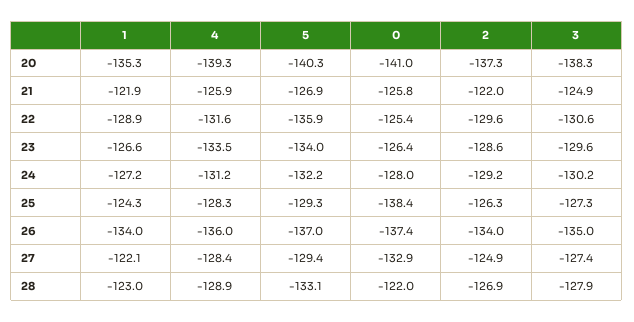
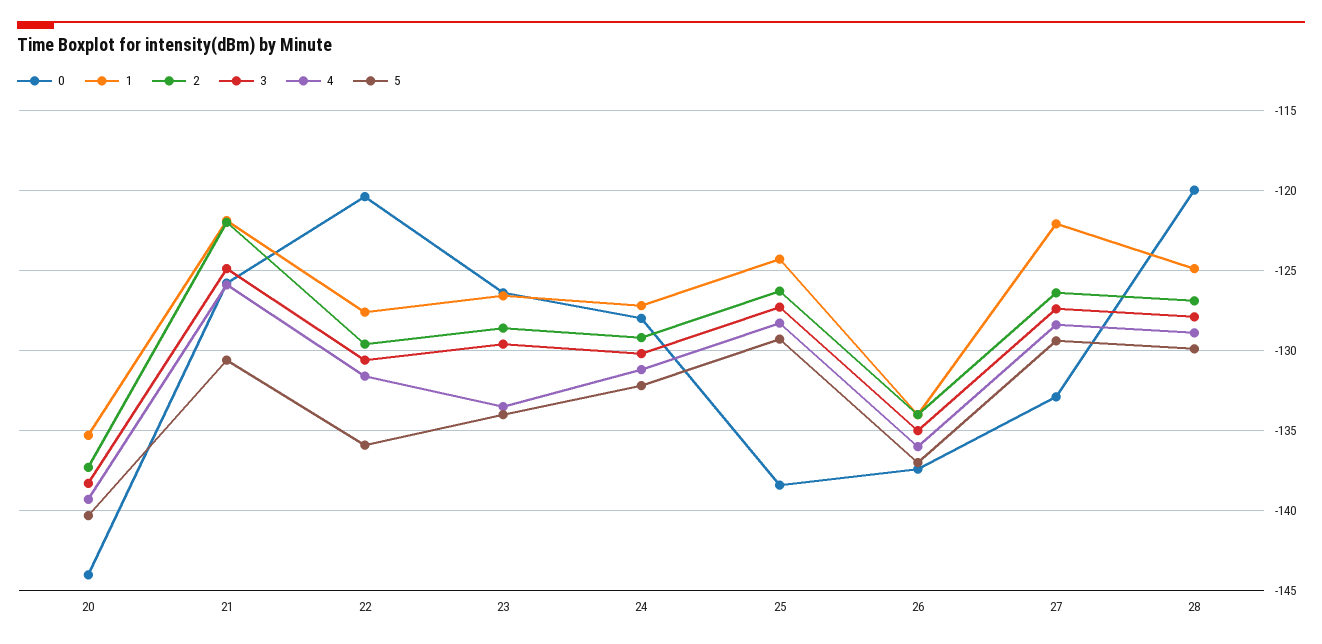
  {
    "1": {
      "20": -135.3,
      "21": -121.9,
-     "22": -128.9,
+     "22": -127.5,
      "23": -126.6,
      "24": -127.2,
      "25": -124.3,
      "26": -134,
      "27": -122.1,
-     "28": -123
+     "28": -125
    },
    "4": {
      "20": -139.3,
      "21": -125.9,
      "22": -131.6,
      "23": -133.5,
      "24": -131.2,
      "25": -128.3,
      "26": -136,
      "27": -128.4,
      "28": -128.9
    },
    "5": {
      "20": -140.3,
-     "21": -126.9,
+     "21": -130.5,
      "22": -135.9,
      "23": -134,
      "24": -132.2,
      "25": -129.3,
      "26": -137,
      "27": -129.4,
-     "28": -133.1
+     "28": -130
    },
    "0": {
-     "20": -141,
+     "20": -144,
      "21": -125.8,
-     "22": -125.4,
+     "22": -120.5,
      "23": -126.4,
      "24": -128,
      "25": -138.4,
      "26": -137.4,
      "27": -132.9,
-     "28": -122
+     "28": -120
    },
    "2": {
      "20": -137.3,
      "21": -122,
      "22": -129.6,
      "23": -128.6,
      "24": -129.2,
      "25": -126.3,
      "26": -134,
-     "27": -124.9,
+     "27": -126.5,
      "28": -126.9
    },
    "3": {
      "20": -138.3,
      "21": -124.9,
      "22": -130.6,
      "23": -129.6,
      "24": -130.2,
      "25": -127.3,
      "26": -135,
      "27": -127.4,
      "28": -127.9
    }
  }

